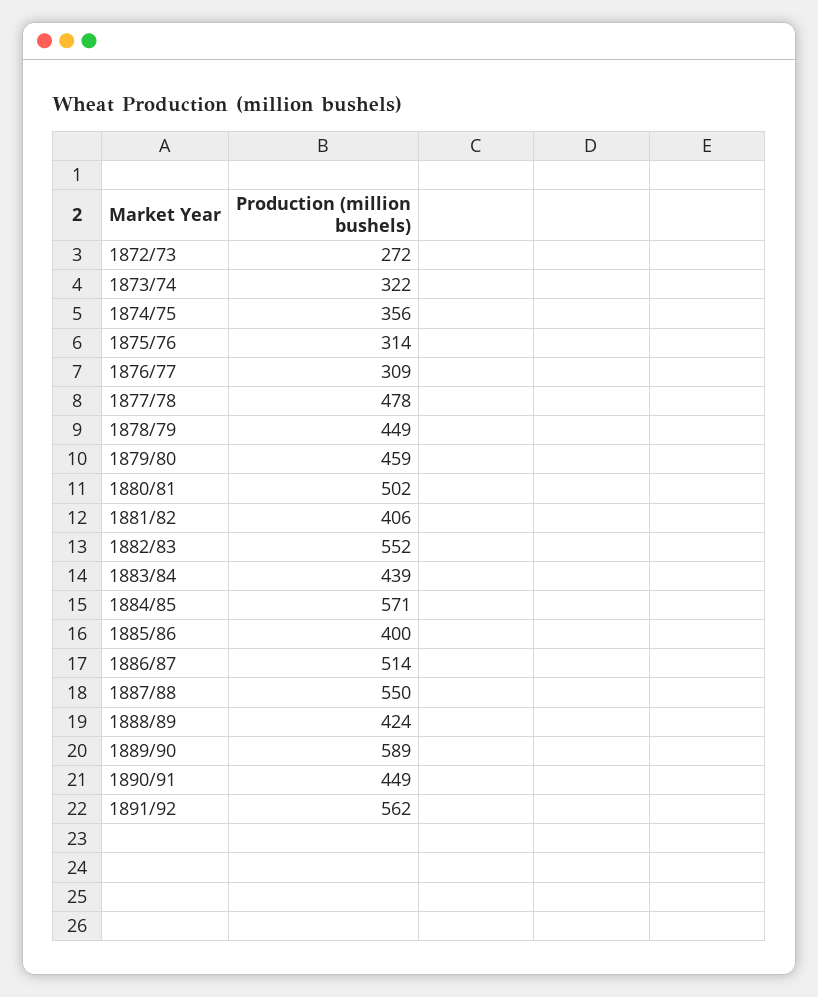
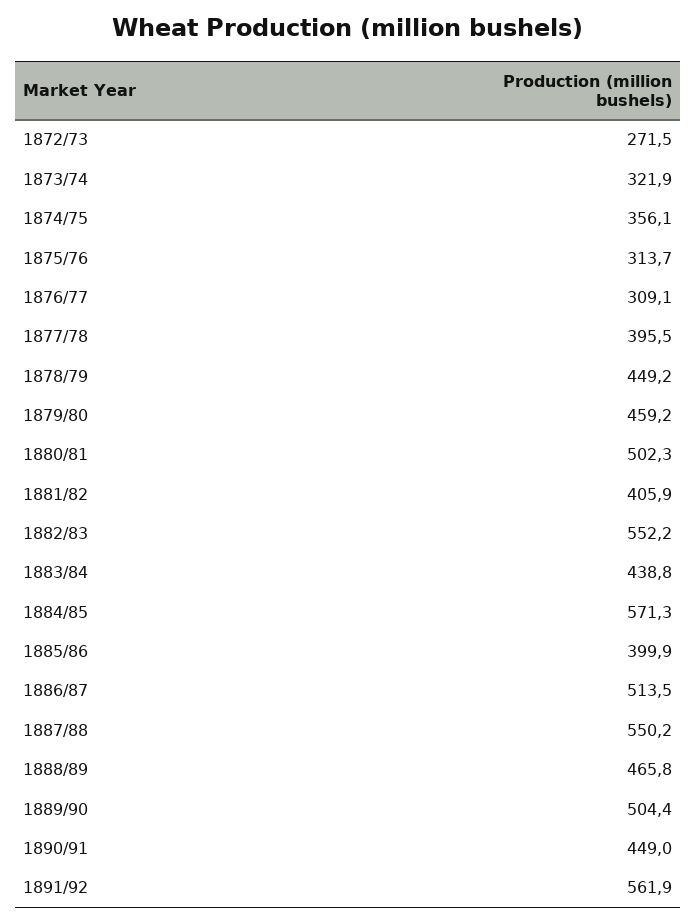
  {
    "1872/73": 271.5,
    "1873/74": 321.9,
    "1874/75": 356.1,
    "1875/76": 313.7,
    "1876/77": 309.1,
-   "1877/78": 478,
+   "1877/78": 395.5,
    "1878/79": 449.2,
    "1879/80": 459.2,
    "1880/81": 502.3,
    "1881/82": 405.9,
    "1882/83": 552.2,
    "1883/84": 438.8,
    "1884/85": 571.3,
    "1885/86": 399.9,
    "1886/87": 513.5,
    "1887/88": 550.2,
-   "1888/89": 424,
+   "1888/89": 465.8,
-   "1889/90": 589,
+   "1889/90": 504.4,
    "1890/91": 449,
    "1891/92": 561.9
  }

